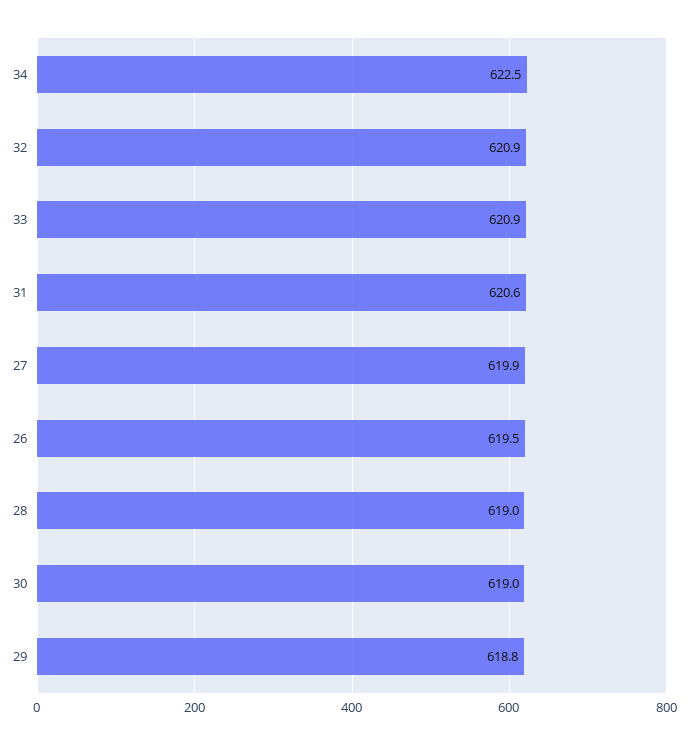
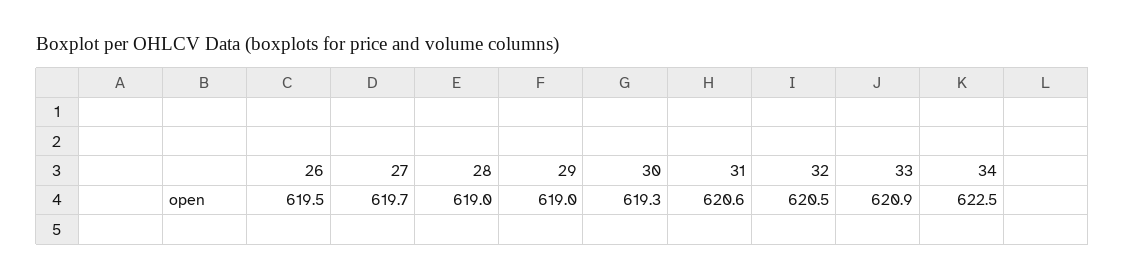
  {
    "34": 622.5,
-   "32": 620.9,
+   "32": 620.5,
    "33": 620.9,
    "31": 620.6,
-   "27": 619.9,
+   "27": 619.7,
    "26": 619.5,
    "28": 619,
-   "30": 619,
+   "30": 619.3,
-   "29": 618.8
+   "29": 619
  }

